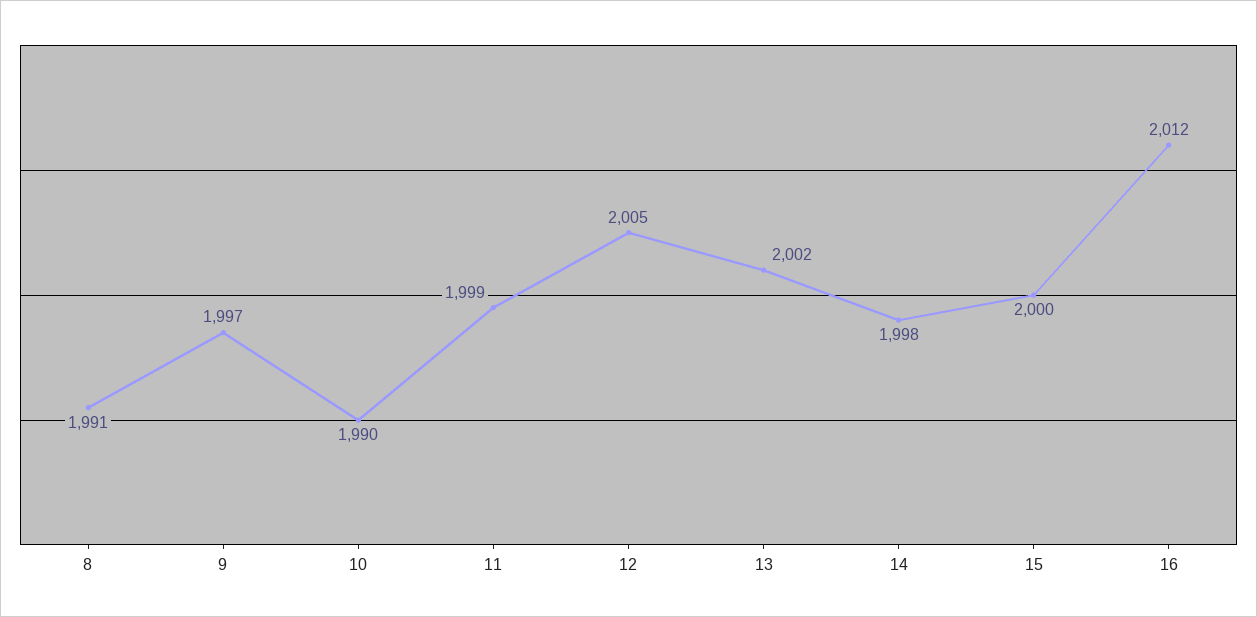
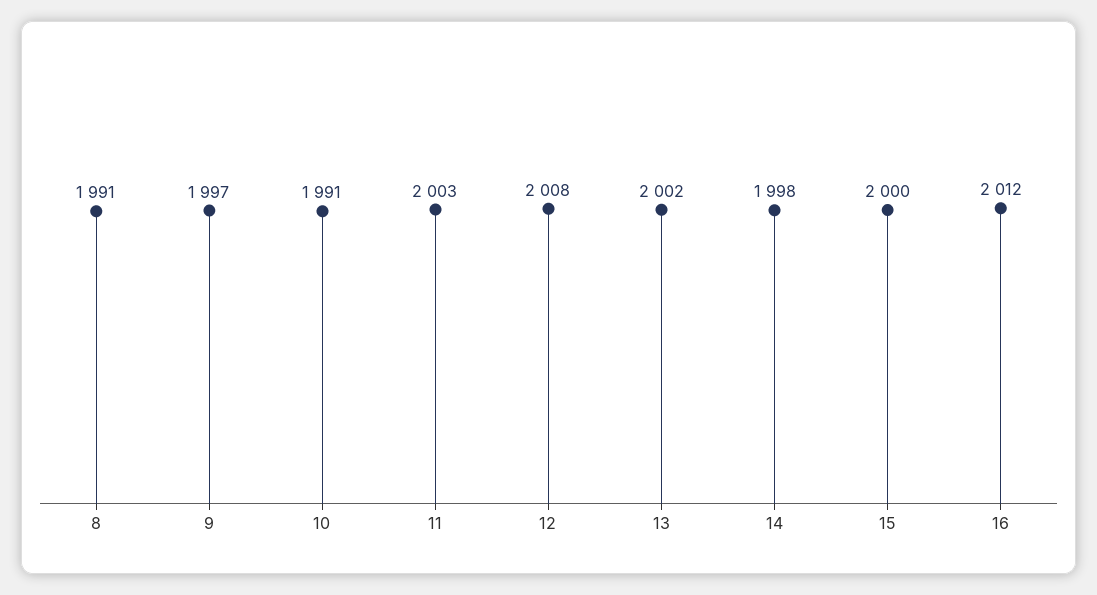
  {
    "8": 1991,
    "9": 1997,
-   "10": 1990,
+   "10": 1991,
-   "11": 1999,
+   "11": 2003,
-   "12": 2005,
+   "12": 2008,
    "13": 2002,
    "14": 1998,
    "15": 2000,
    "16": 2012
  }

